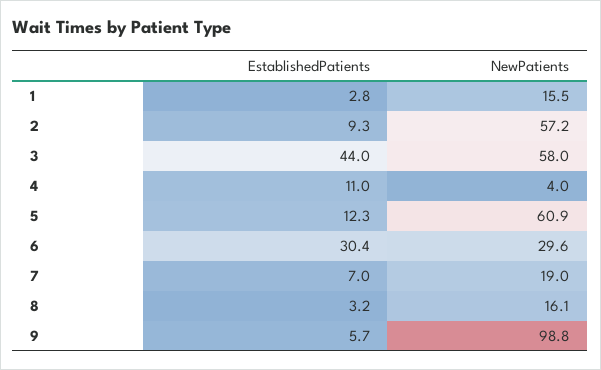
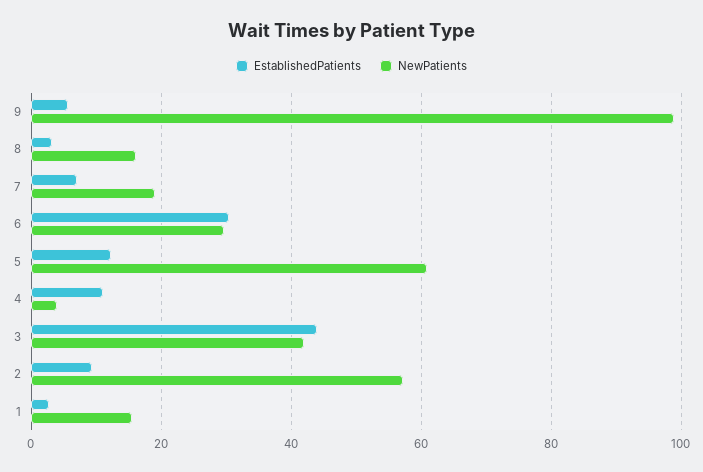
  {
    "EstablishedPatients": {
      "1": 2.8,
      "2": 9.3,
      "3": 44,
      "4": 11,
      "5": 12.3,
      "6": 30.4,
      "7": 7,
      "8": 3.2,
      "9": 5.7
    },
    "NewPatients": {
      "1": 15.5,
      "2": 57.2,
-     "3": 58,
+     "3": 42,
      "4": 4,
      "5": 60.9,
      "6": 29.6,
      "7": 19,
      "8": 16.1,
      "9": 98.8
    }
  }

